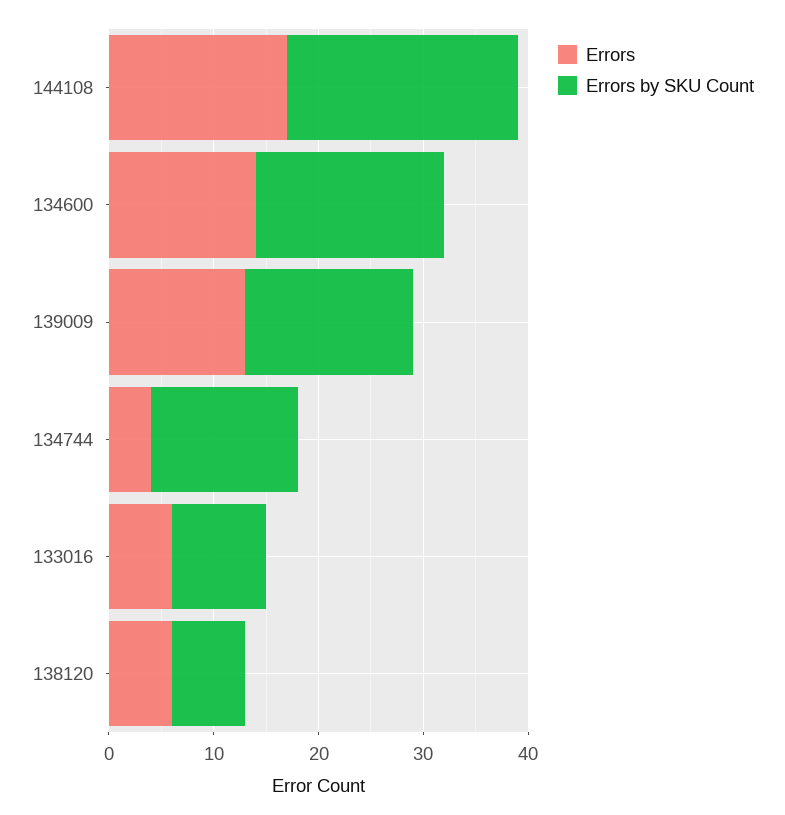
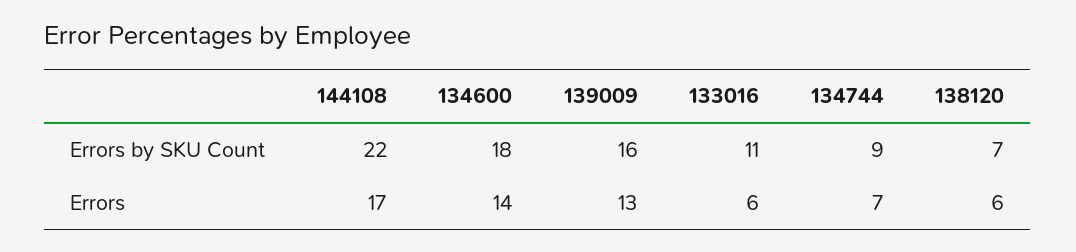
  {
    "Errors": {
      "144108": 17,
      "134600": 14,
      "139009": 13,
-     "134744": 4,
+     "134744": 7,
      "133016": 6,
      "138120": 6
    },
    "Errors by SKU Count": {
      "144108": 22,
      "134600": 18,
      "139009": 16,
-     "134744": 14,
+     "134744": 9,
-     "133016": 9,
+     "133016": 11,
      "138120": 7
    }
  }

